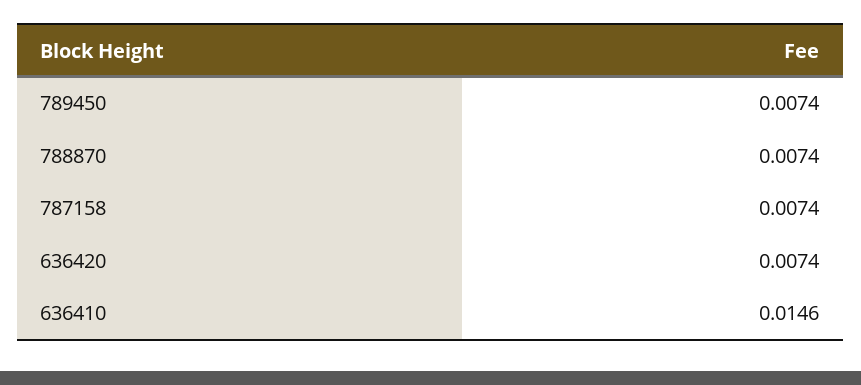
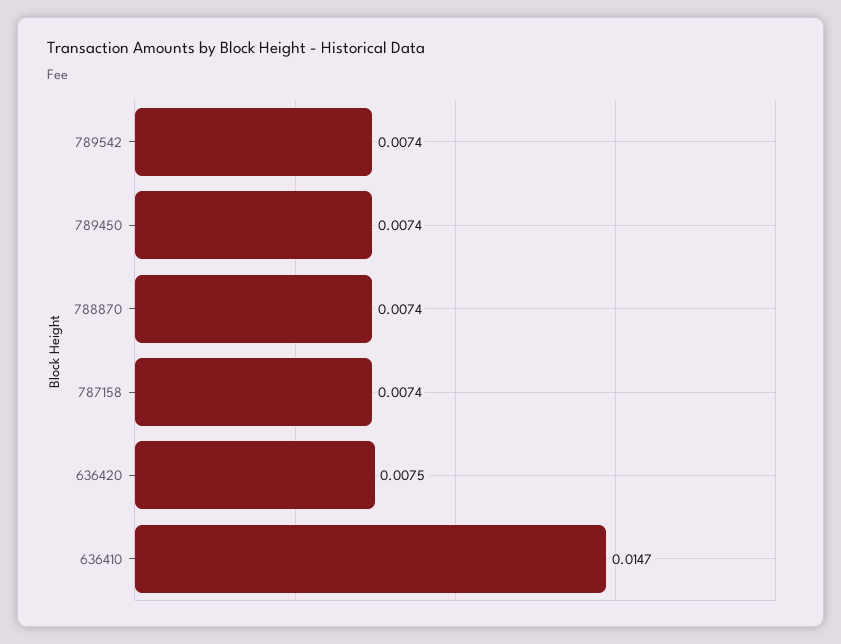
  {
    "789450": 0.0074,
    "788870": 0.0074,
    "787158": 0.0074,
-   "636420": 0.0074,
+   "636420": 0.0075,
-   "636410": 0.0146
+   "636410": 0.0147,
+   "789542": 0.0074
  }

